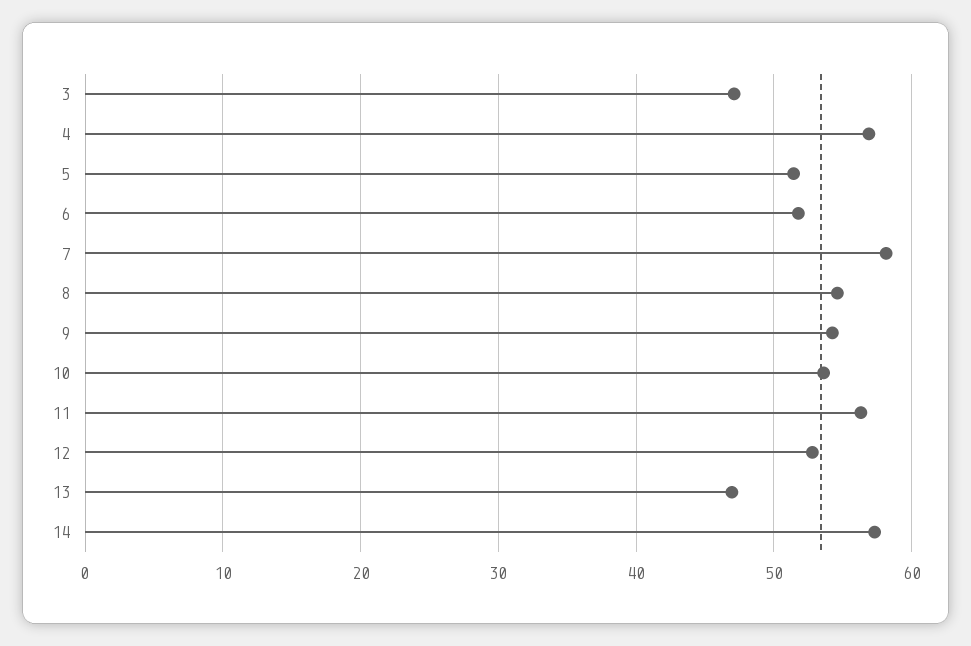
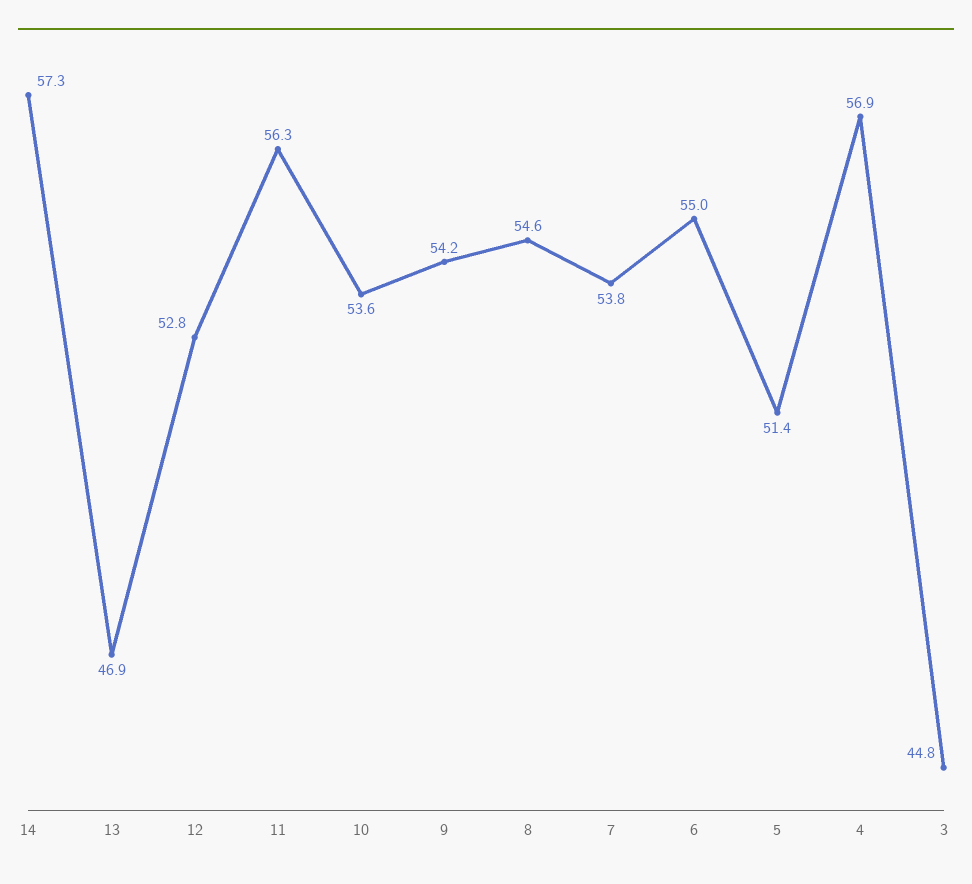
  {
-   "3": 47,
+   "3": 44.8,
    "4": 56.9,
    "5": 51.4,
-   "6": 52,
+   "6": 55,
-   "7": 58,
+   "7": 53.8,
    "8": 54.6,
    "9": 54.2,
    "10": 53.6,
    "11": 56.3,
    "12": 52.8,
    "13": 46.9,
    "14": 57.3
  }

